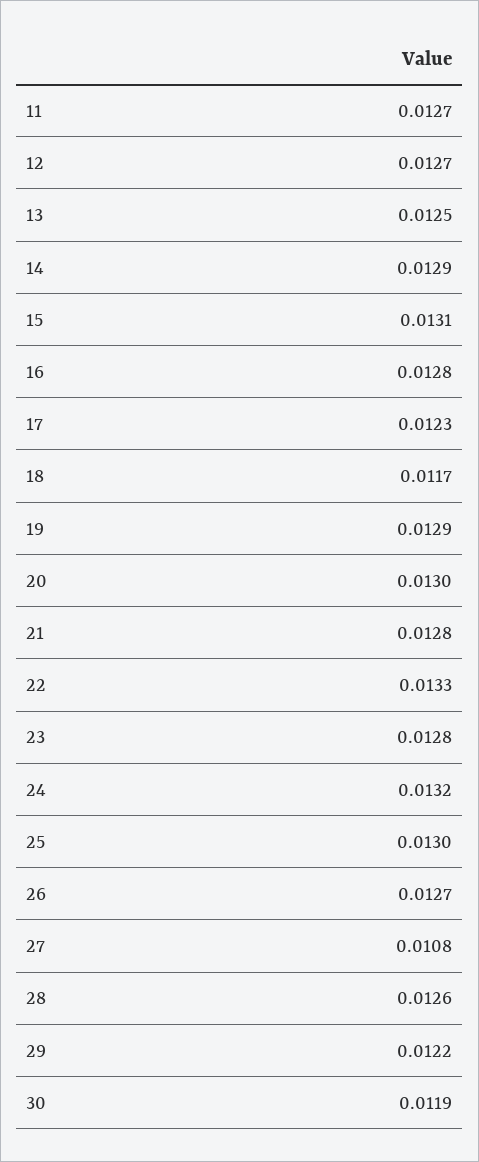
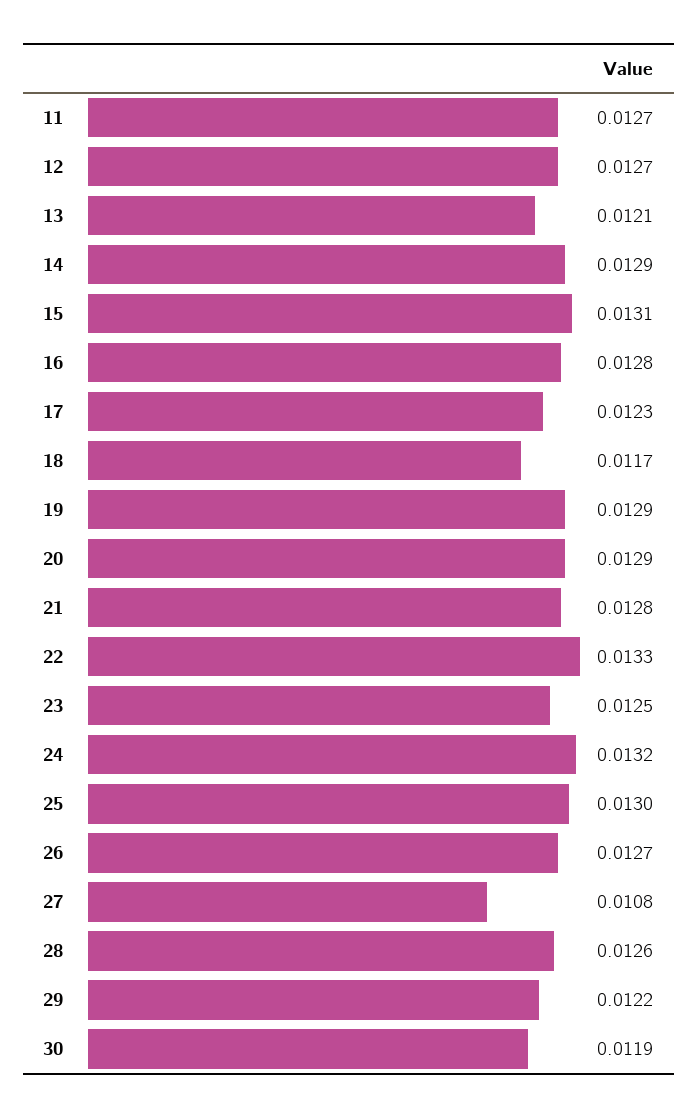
  {
    "11": 0.0127,
    "12": 0.0127,
-   "13": 0.0125,
+   "13": 0.0121,
    "14": 0.0129,
    "15": 0.0131,
    "16": 0.0128,
    "17": 0.0123,
    "18": 0.0117,
    "19": 0.0129,
-   "20": 0.013,
+   "20": 0.0129,
    "21": 0.0128,
    "22": 0.0133,
-   "23": 0.0128,
+   "23": 0.0125,
    "24": 0.0132,
    "25": 0.013,
    "26": 0.0127,
    "27": 0.0108,
    "28": 0.0126,
    "29": 0.0122,
    "30": 0.0119
  }

